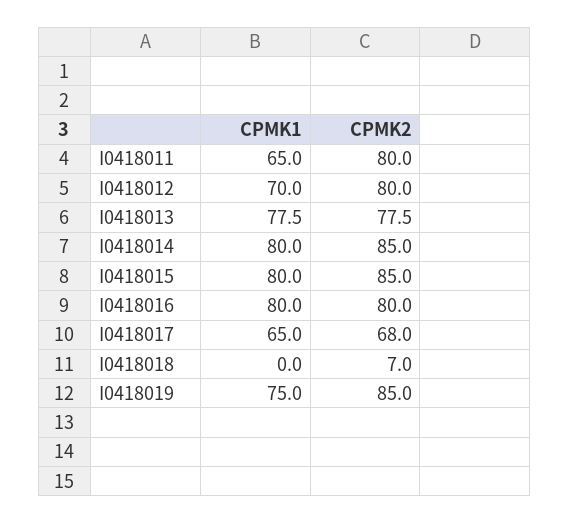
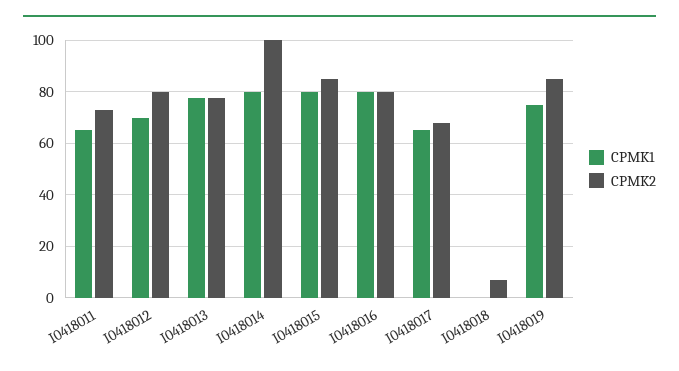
  {
    "CPMK1": {
      "I0418011": 65,
      "I0418012": 70,
      "I0418013": 77.5,
      "I0418014": 80,
      "I0418015": 80,
      "I0418016": 80,
      "I0418017": 65,
      "I0418018": 0,
      "I0418019": 75
    },
    "CPMK2": {
-     "I0418011": 80,
+     "I0418011": 72.5,
      "I0418012": 80,
      "I0418013": 77.5,
-     "I0418014": 85,
+     "I0418014": 100,
      "I0418015": 85,
      "I0418016": 80,
      "I0418017": 68,
      "I0418018": 7,
      "I0418019": 85
    }
  }

